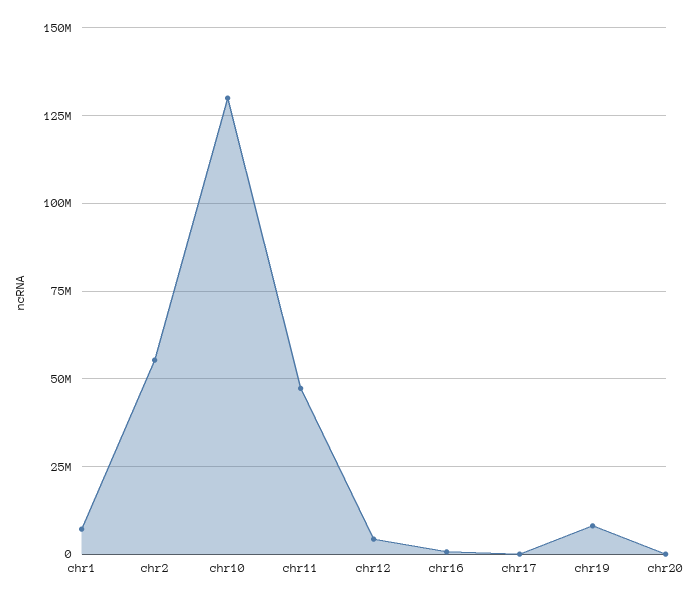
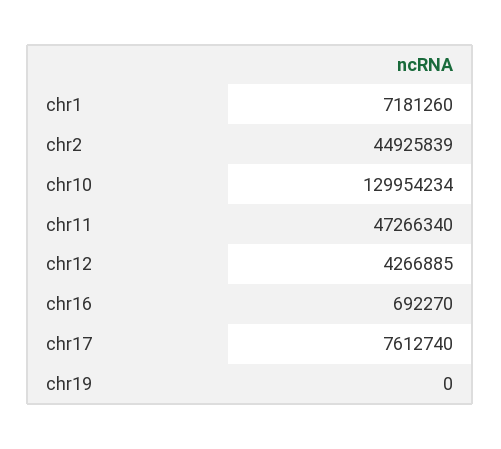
  {
    "chr1": 7181260,
-   "chr2": 55000000,
+   "chr2": 44925839,
    "chr10": 129954234,
    "chr11": 47266340,
    "chr12": 4266885,
    "chr16": 692270,
-   "chr17": 0,
+   "chr17": 7612740,
-   "chr19": 7500000,
+   "chr19": 0
-   "chr20": 0
  }

